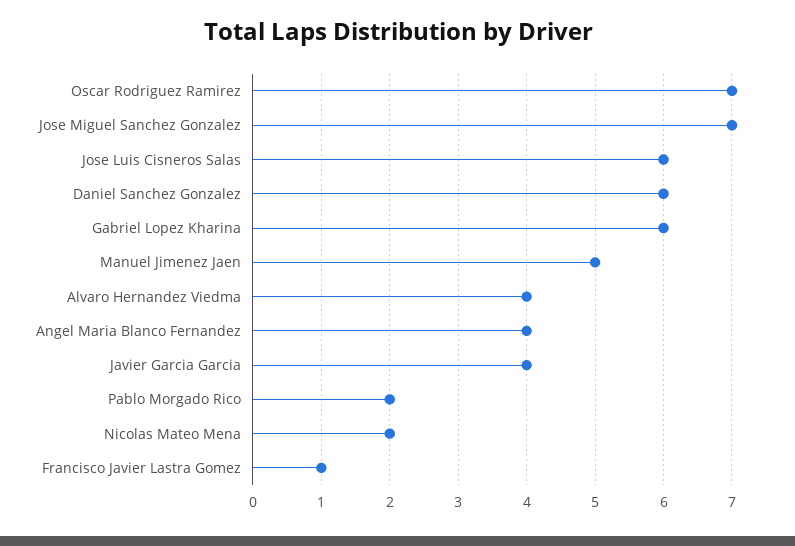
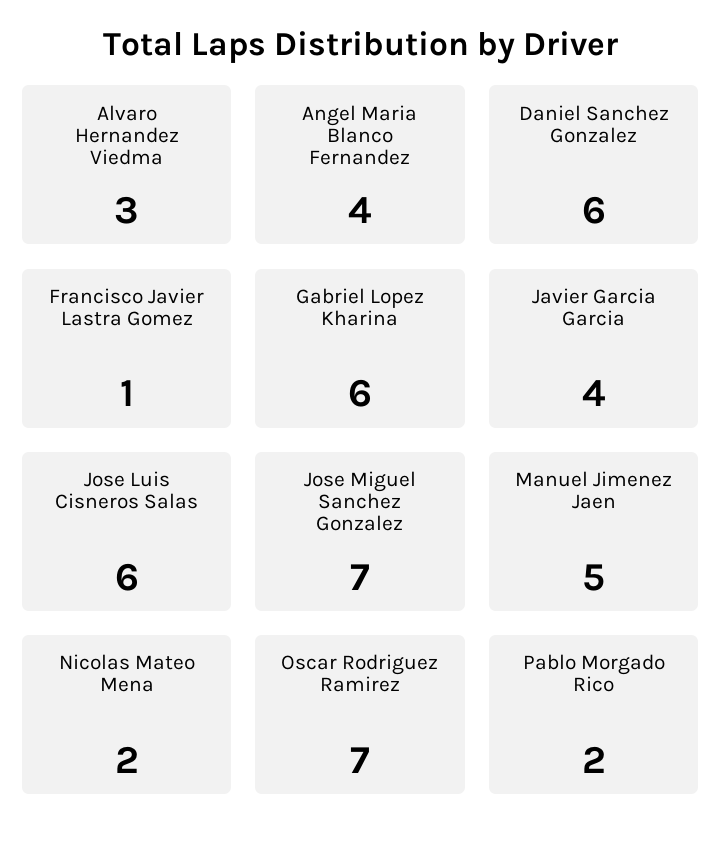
  {
    "Oscar Rodriguez Ramirez": 7,
    "Jose Miguel Sanchez Gonzalez": 7,
    "Jose Luis Cisneros Salas": 6,
    "Daniel Sanchez Gonzalez": 6,
    "Gabriel Lopez Kharina": 6,
    "Manuel Jimenez Jaen": 5,
-   "Alvaro Hernandez Viedma": 4,
+   "Alvaro Hernandez Viedma": 3,
    "Angel Maria Blanco Fernandez": 4,
    "Javier Garcia Garcia": 4,
    "Pablo Morgado Rico": 2,
    "Nicolas Mateo Mena": 2,
    "Francisco Javier Lastra Gomez": 1
  }

